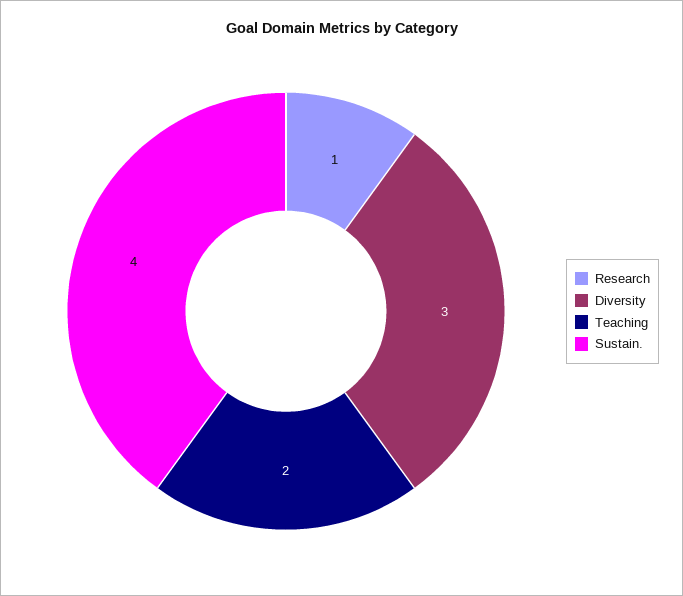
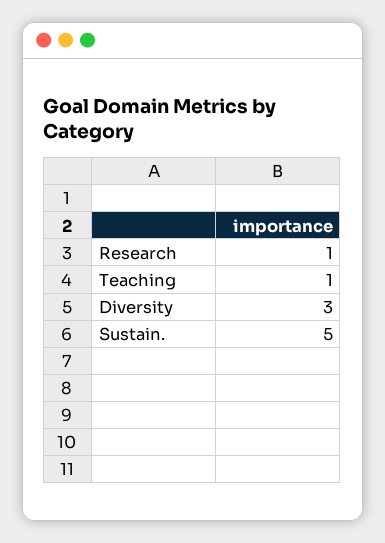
  {
    "Research": 1,
    "Diversity": 3,
-   "Teaching": 2,
+   "Teaching": 1,
-   "Sustain.": 4
+   "Sustain.": 5
  }

